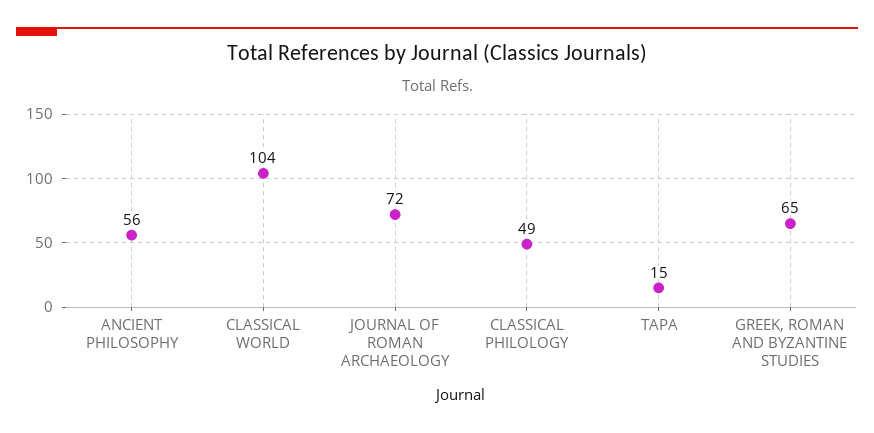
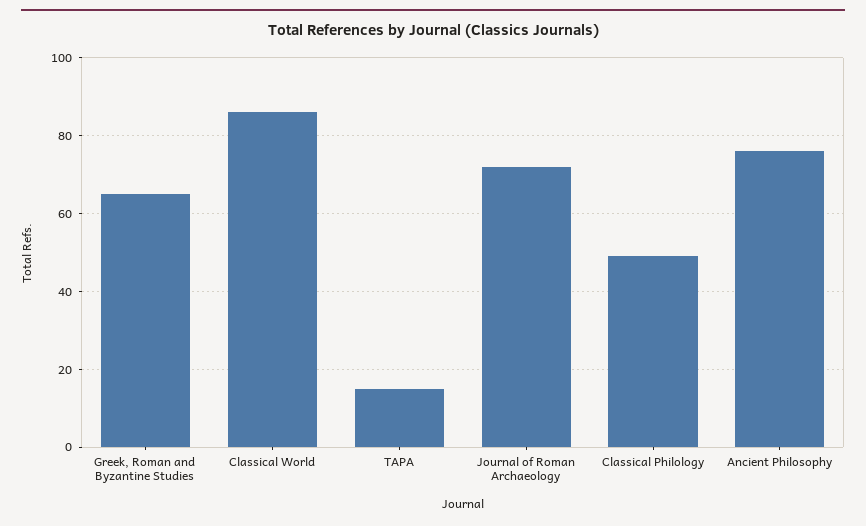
  {
-   "ANCIENT PHILOSOPHY": 56,
+   "ANCIENT PHILOSOPHY": 75,
-   "CLASSICAL WORLD": 104,
+   "CLASSICAL WORLD": 85,
    "JOURNAL OF ROMAN ARCHAEOLOGY": 72,
    "CLASSICAL PHILOLOGY": 49,
    "TAPA": 15,
    "GREEK, ROMAN AND BYZANTINE STUDIES": 65
  }

